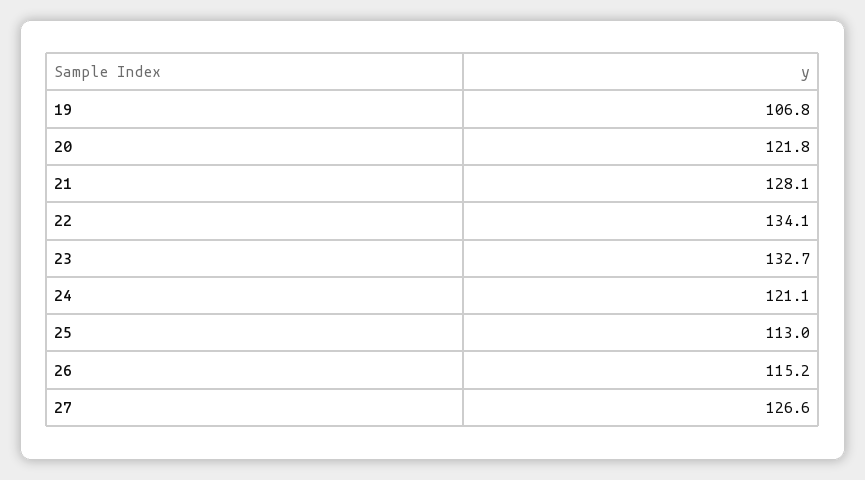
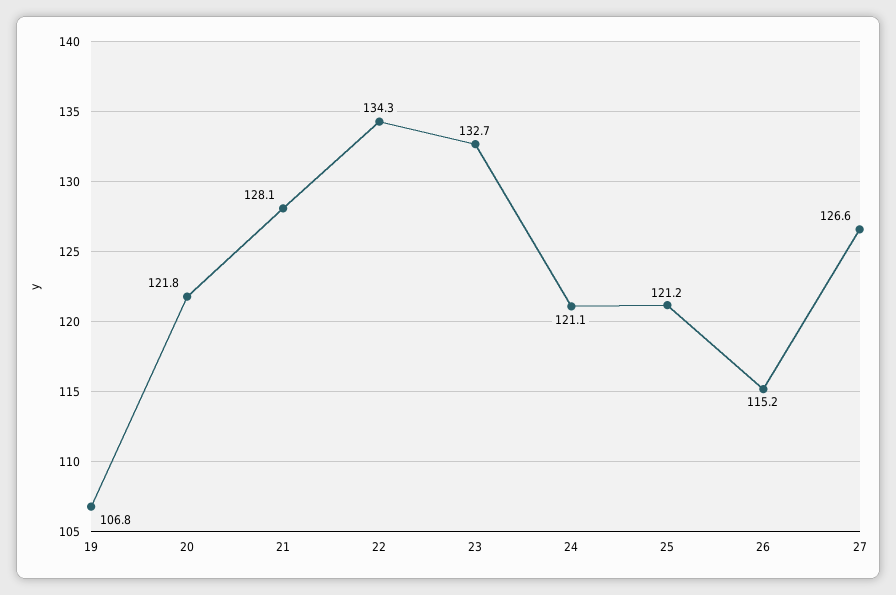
  {
    "19": 106.8,
    "20": 121.8,
    "21": 128.1,
-   "22": 134.1,
+   "22": 134.3,
    "23": 132.7,
    "24": 121.1,
-   "25": 113,
+   "25": 121.2,
    "26": 115.2,
    "27": 126.6
  }

